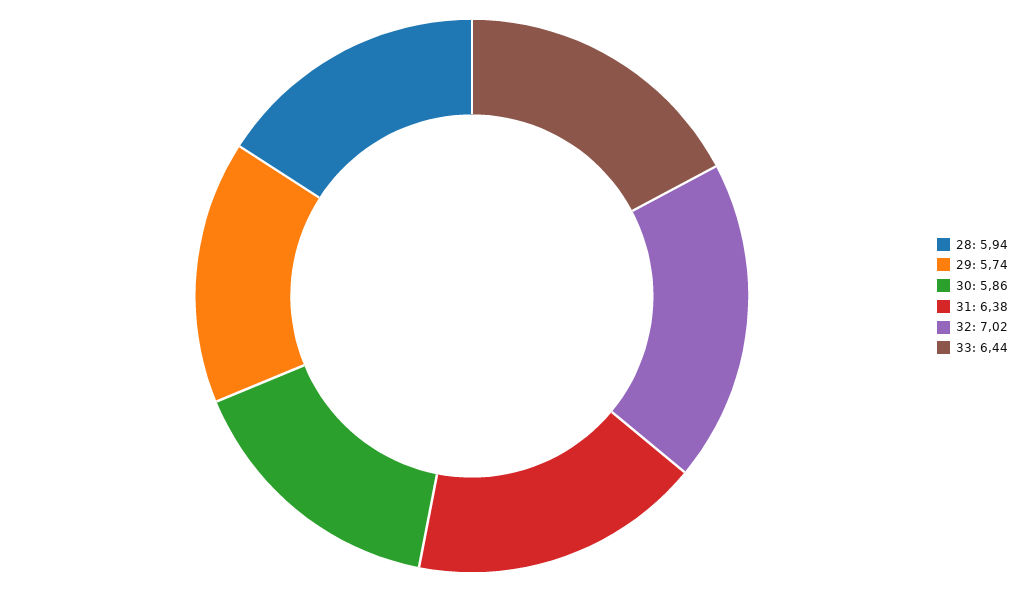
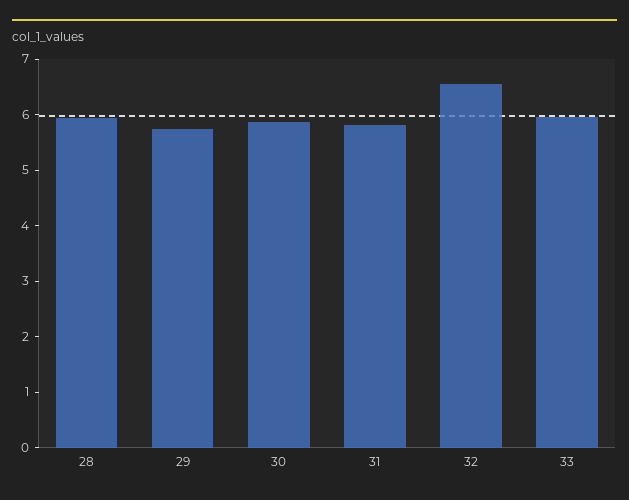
  {
    "28": 5.94,
    "29": 5.74,
    "30": 5.86,
-   "31": 6.38,
+   "31": 5.8,
-   "32": 7.02,
+   "32": 6.6,
-   "33": 6.44
+   "33": 6
  }

